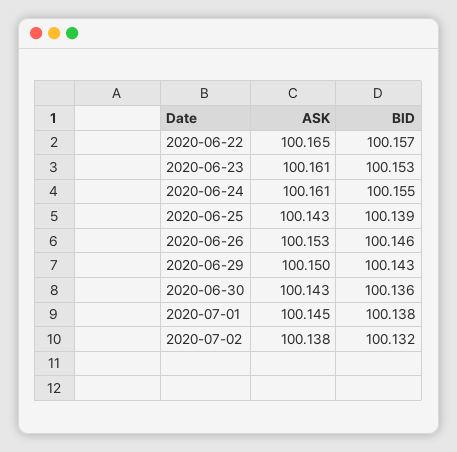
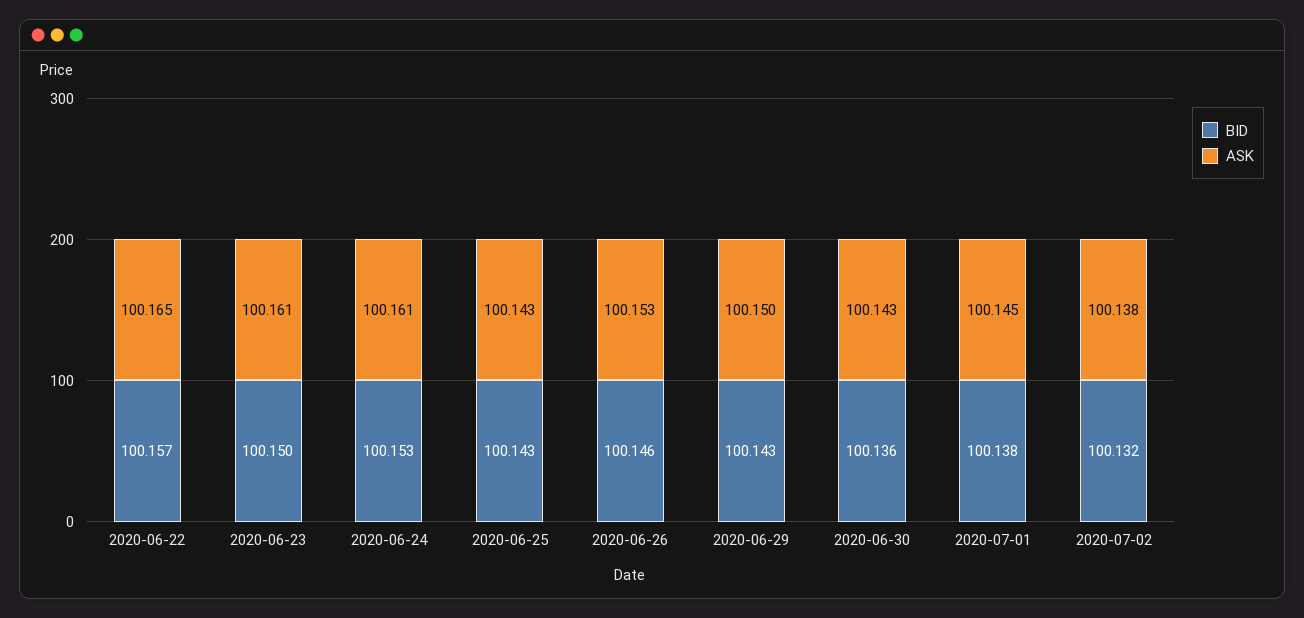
  {
    "ASK": {
      "2020-06-22": 100.165,
      "2020-06-23": 100.161,
      "2020-06-24": 100.161,
      "2020-06-25": 100.143,
      "2020-06-26": 100.153,
      "2020-06-29": 100.15,
      "2020-06-30": 100.143,
      "2020-07-01": 100.145,
      "2020-07-02": 100.138
    },
    "BID": {
      "2020-06-22": 100.157,
-     "2020-06-23": 100.153,
+     "2020-06-23": 100.15,
-     "2020-06-24": 100.155,
+     "2020-06-24": 100.153,
-     "2020-06-25": 100.139,
+     "2020-06-25": 100.143,
      "2020-06-26": 100.146,
      "2020-06-29": 100.143,
      "2020-06-30": 100.136,
      "2020-07-01": 100.138,
      "2020-07-02": 100.132
    }
  }

